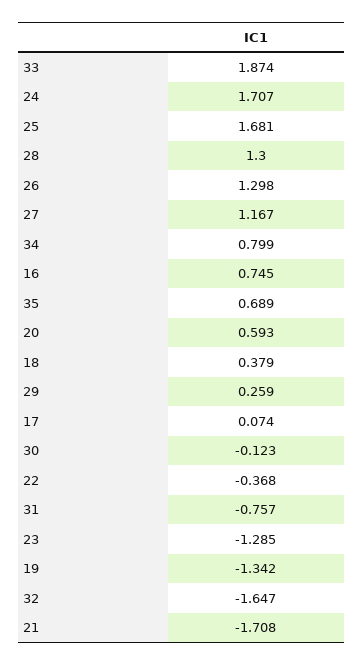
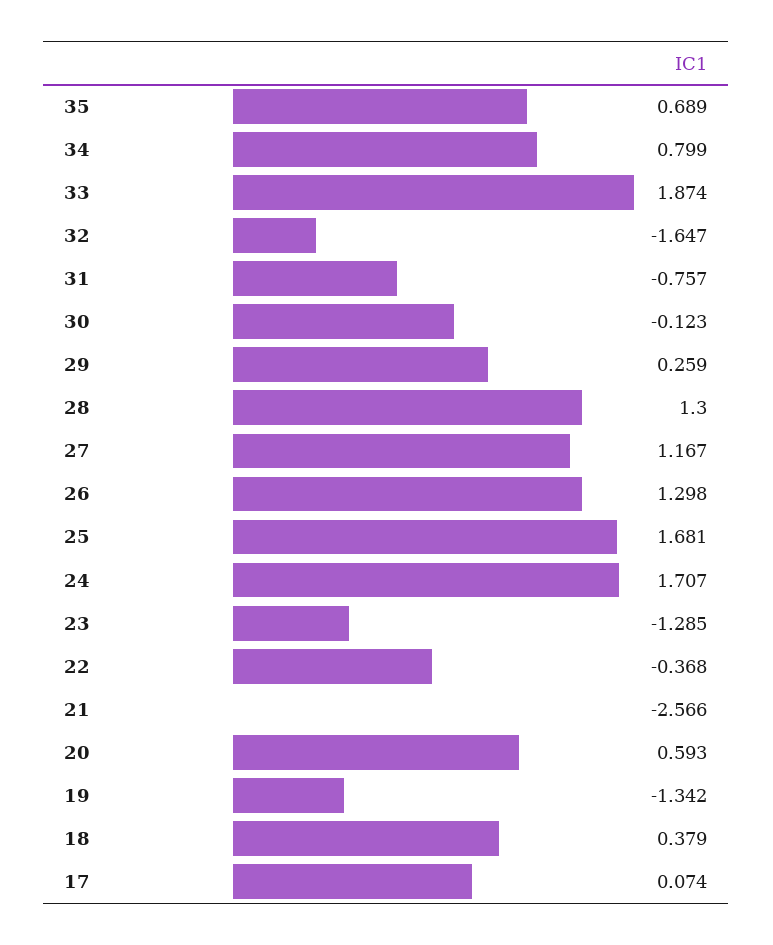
  {
    "33": 1.874,
    "24": 1.707,
    "25": 1.681,
    "28": 1.3,
    "26": 1.298,
    "27": 1.167,
    "34": 0.799,
-   "16": 0.745,
    "35": 0.689,
    "20": 0.593,
    "18": 0.379,
    "29": 0.259,
    "17": 0.074,
    "30": -0.123,
    "22": -0.368,
    "31": -0.757,
    "23": -1.285,
    "19": -1.342,
    "32": -1.647,
-   "21": -1.708
+   "21": -2.566
  }

